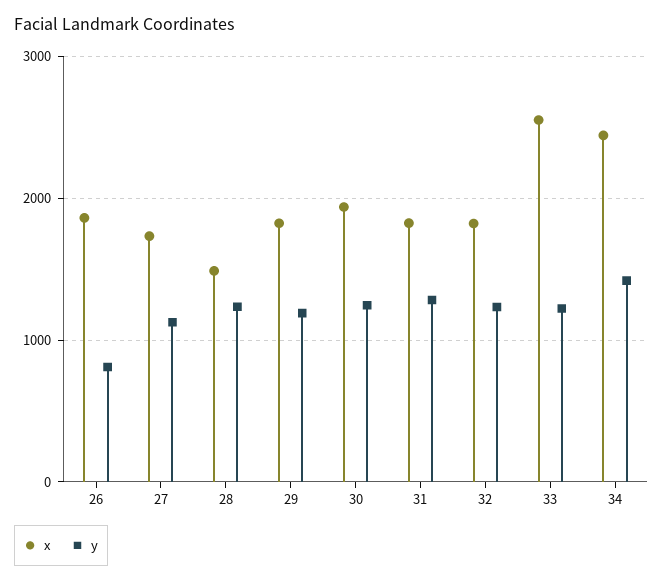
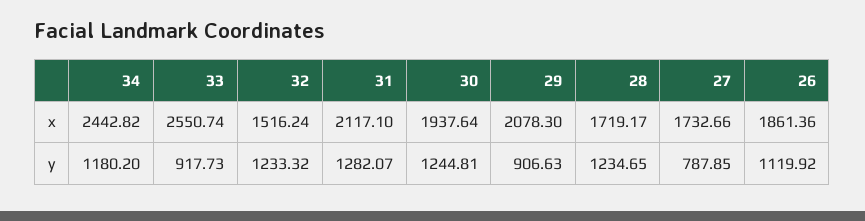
  {
    "x": {
      "26": 1861.36,
      "27": 1732.66,
-     "28": 1500,
+     "28": 1719.17,
-     "29": 1800,
+     "29": 2078.3,
      "30": 1937.64,
-     "31": 1800,
+     "31": 2117.1,
-     "32": 1800,
+     "32": 1516.24,
      "33": 2550.74,
      "34": 2442.82
    },
    "y": {
-     "26": 800,
+     "26": 1119.92,
-     "27": 1100,
+     "27": 787.85,
      "28": 1234.65,
-     "29": 1200,
+     "29": 906.63,
      "30": 1244.81,
      "31": 1282.07,
      "32": 1233.32,
-     "33": 1200,
+     "33": 917.73,
-     "34": 1400
+     "34": 1180.2
    }
  }

